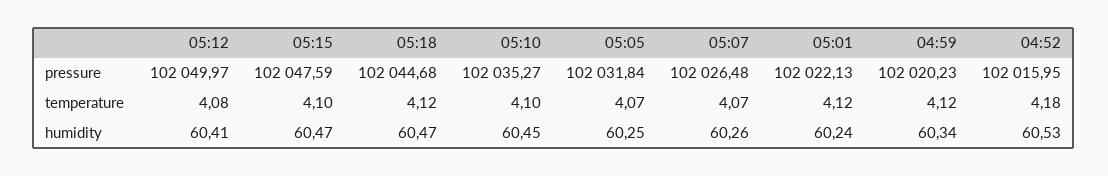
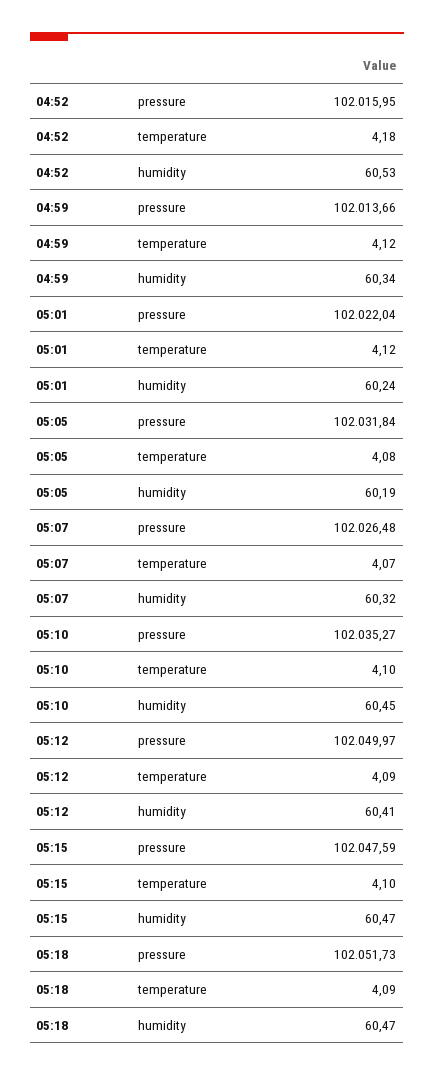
  {
    "05:12": {
      "pressure": 102049.97,
-     "temperature": 4.08,
+     "temperature": 4.09,
      "humidity": 60.41
    },
    "05:15": {
      "pressure": 102047.59,
      "temperature": 4.1,
      "humidity": 60.47
    },
    "05:18": {
-     "pressure": 102044.68,
+     "pressure": 102051.73,
-     "temperature": 4.12,
+     "temperature": 4.09,
      "humidity": 60.47
    },
    "05:10": {
      "pressure": 102035.27,
      "temperature": 4.1,
      "humidity": 60.45
    },
    "05:05": {
      "pressure": 102031.84,
-     "temperature": 4.07,
+     "temperature": 4.08,
-     "humidity": 60.25
+     "humidity": 60.19
    },
    "05:07": {
      "pressure": 102026.48,
      "temperature": 4.07,
-     "humidity": 60.26
+     "humidity": 60.32
    },
    "05:01": {
-     "pressure": 102022.13,
+     "pressure": 102022.04,
      "temperature": 4.12,
      "humidity": 60.24
    },
    "04:59": {
-     "pressure": 102020.23,
+     "pressure": 102013.66,
      "temperature": 4.12,
      "humidity": 60.34
    },
    "04:52": {
      "pressure": 102015.95,
      "temperature": 4.18,
      "humidity": 60.53
    }
  }

